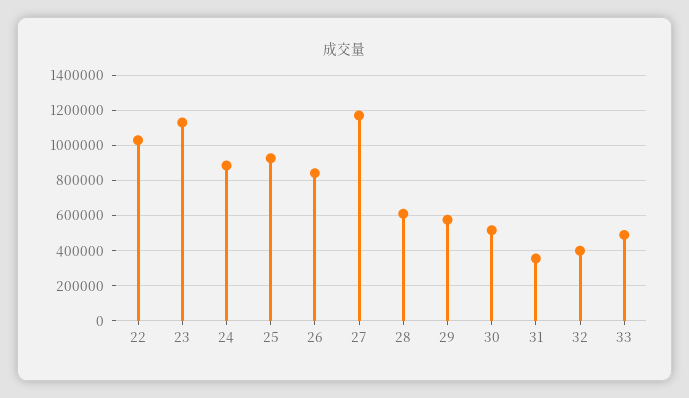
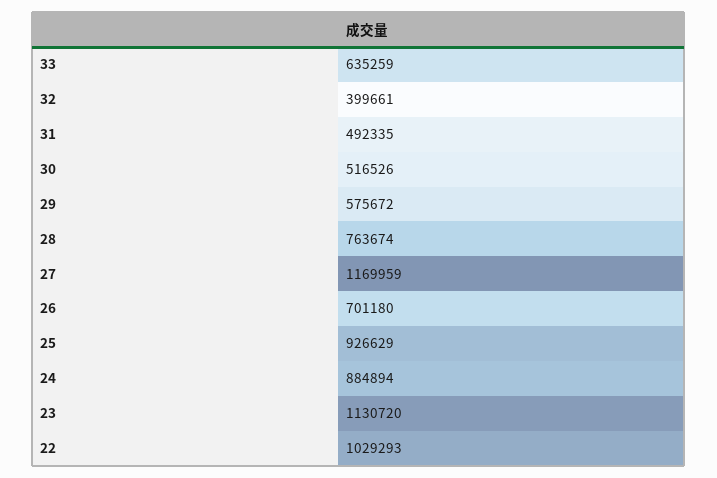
  {
    "22": 1029293,
    "23": 1130720,
    "24": 884894,
    "25": 926629,
-   "26": 850000,
+   "26": 701180,
    "27": 1169959,
-   "28": 600000,
+   "28": 763674,
    "29": 575672,
    "30": 516526,
-   "31": 350000,
+   "31": 492335,
    "32": 399661,
-   "33": 500000
+   "33": 635259
  }

